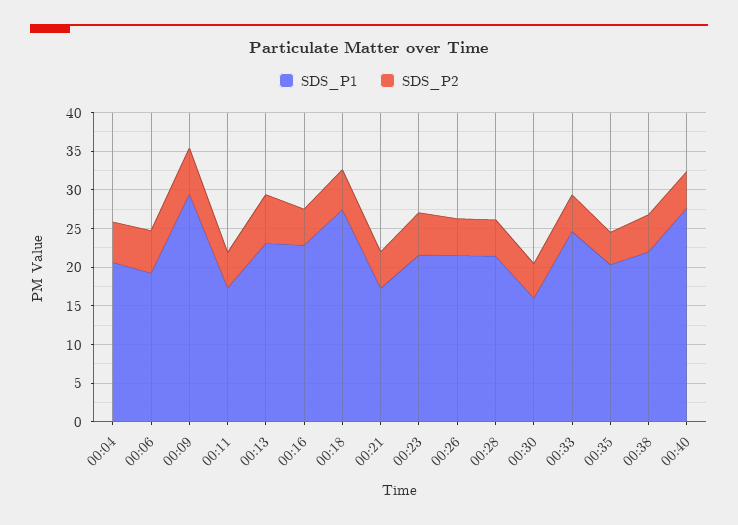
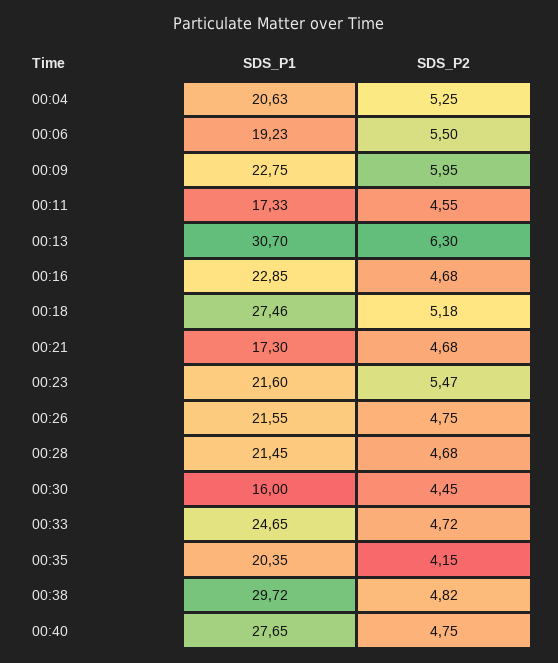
  {
    "SDS_P1": {
      "00:04": 20.63,
      "00:06": 19.23,
-     "00:09": 30,
+     "00:09": 22.75,
      "00:11": 17.33,
-     "00:13": 22.5,
+     "00:13": 30.7,
      "00:16": 22.85,
      "00:18": 27.46,
      "00:21": 17.3,
      "00:23": 21.6,
      "00:26": 21.55,
      "00:28": 21.45,
      "00:30": 16,
      "00:33": 24.65,
      "00:35": 20.35,
-     "00:38": 22.5,
+     "00:38": 29.72,
      "00:40": 27.65
    },
    "SDS_P2": {
      "00:04": 5.25,
      "00:06": 5.5,
      "00:09": 5.95,
      "00:11": 4.55,
      "00:13": 6.3,
      "00:16": 4.68,
      "00:18": 5.18,
      "00:21": 4.68,
      "00:23": 5.47,
      "00:26": 4.75,
      "00:28": 4.68,
      "00:30": 4.45,
      "00:33": 4.72,
      "00:35": 4.15,
      "00:38": 4.82,
      "00:40": 4.75
    }
  }

